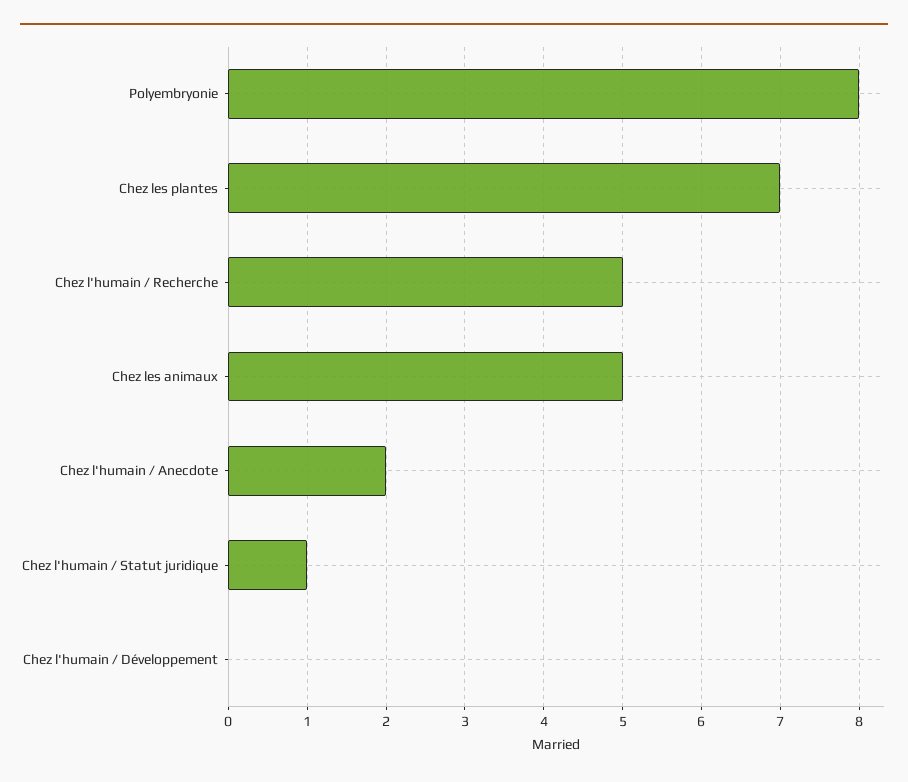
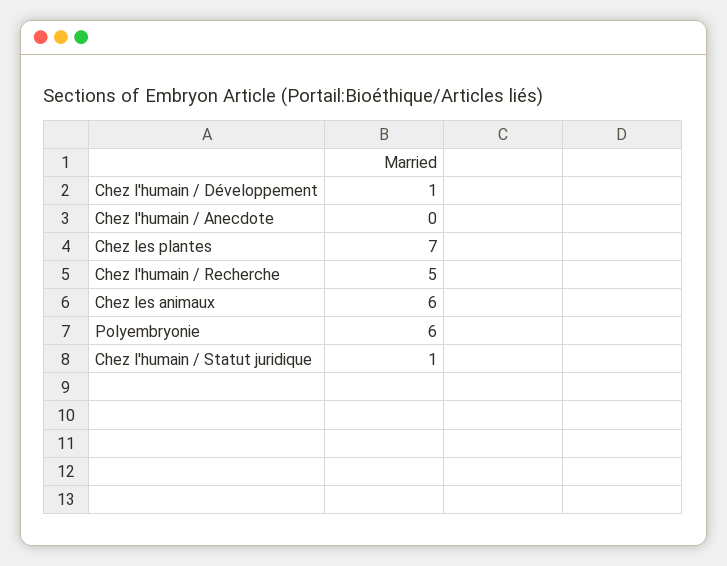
  {
-   "Polyembryonie": 8,
+   "Polyembryonie": 6,
    "Chez les plantes": 7,
    "Chez l'humain / Recherche": 5,
-   "Chez les animaux": 5,
+   "Chez les animaux": 6,
-   "Chez l'humain / Anecdote": 2,
+   "Chez l'humain / Anecdote": 0,
    "Chez l'humain / Statut juridique": 1,
-   "Chez l'humain / Développement": 0
+   "Chez l'humain / Développement": 1
  }

